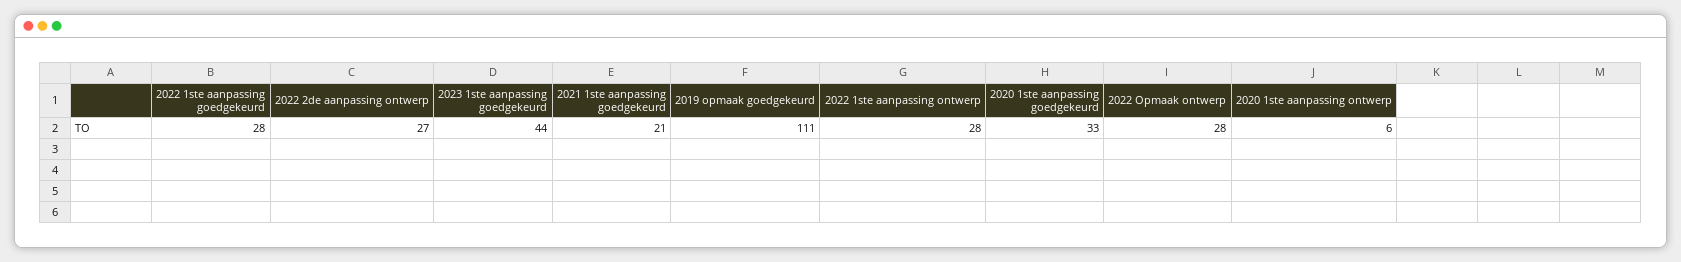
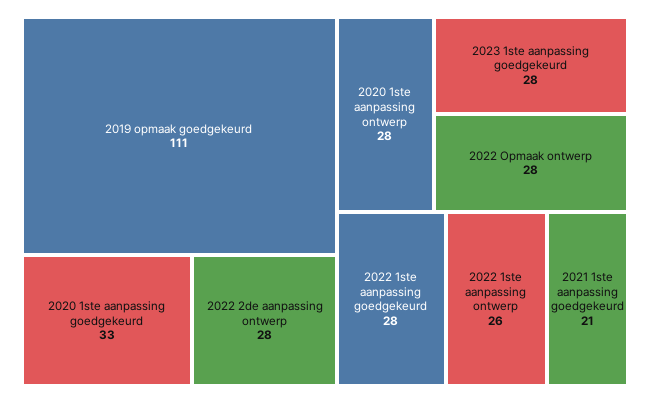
  {
    "2022 1ste aanpassing goedgekeurd": 28,
-   "2022 2de aanpassing ontwerp": 27,
+   "2022 2de aanpassing ontwerp": 28,
-   "2023 1ste aanpassing goedgekeurd": 44,
+   "2023 1ste aanpassing goedgekeurd": 28,
    "2021 1ste aanpassing goedgekeurd": 21,
    "2019 opmaak goedgekeurd": 111,
-   "2022 1ste aanpassing ontwerp": 28,
+   "2022 1ste aanpassing ontwerp": 26,
    "2020 1ste aanpassing goedgekeurd": 33,
    "2022 Opmaak ontwerp": 28,
-   "2020 1ste aanpassing ontwerp": 6
+   "2020 1ste aanpassing ontwerp": 28
  }

